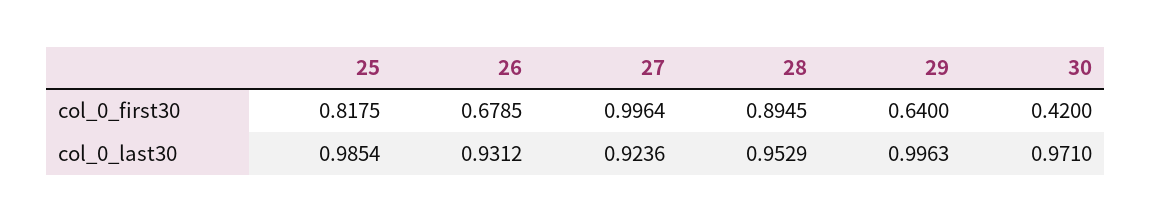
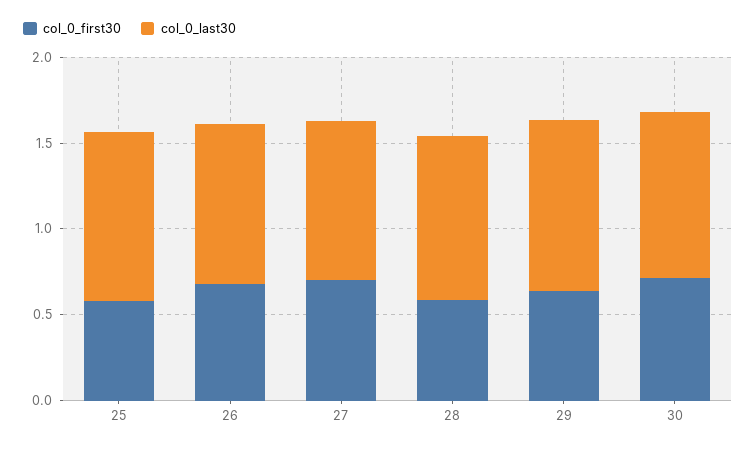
  {
    "col_0_first30": {
-     "25": 0.8175,
+     "25": 0.6,
      "26": 0.6785,
-     "27": 0.9964,
+     "27": 0.7,
-     "28": 0.8945,
+     "28": 0.6,
      "29": 0.64,
-     "30": 0.42
+     "30": 0.7
    },
    "col_0_last30": {
      "25": 0.9854,
      "26": 0.9312,
      "27": 0.9236,
      "28": 0.9529,
      "29": 0.9963,
      "30": 0.971
    }
  }

